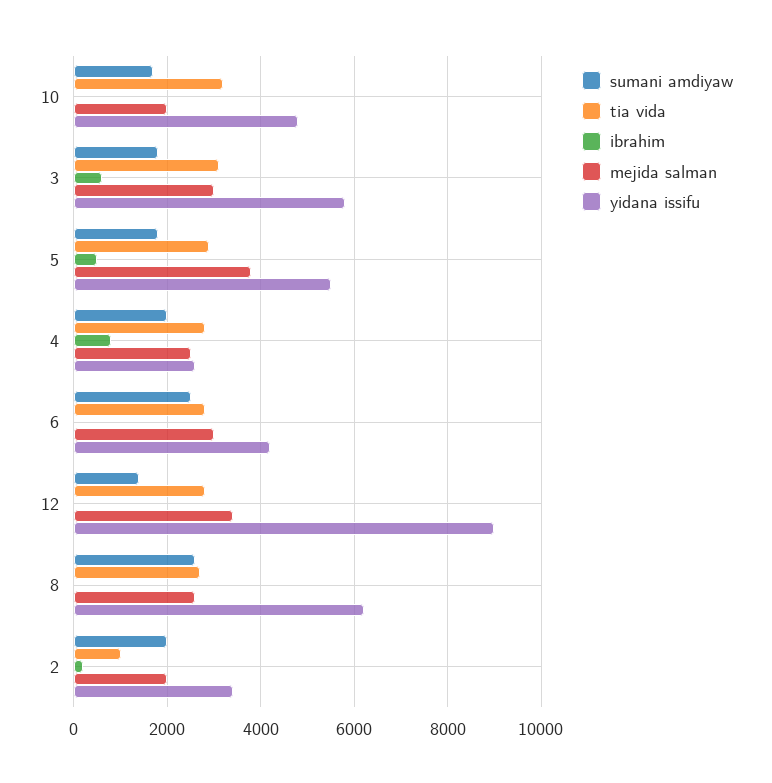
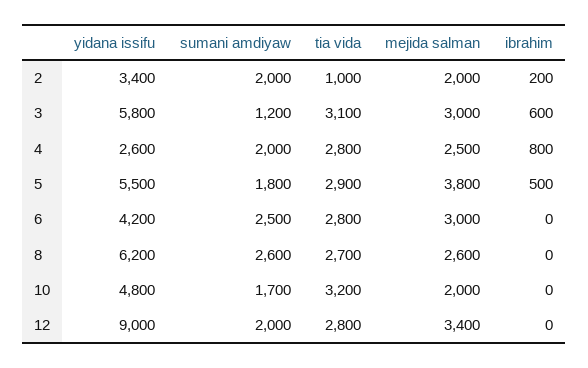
  {
    "sumani amdiyaw": {
      "10": 1700,
-     "3": 1800,
+     "3": 1200,
      "5": 1800,
      "4": 2000,
      "6": 2500,
-     "12": 1400,
+     "12": 2000,
      "8": 2600,
      "2": 2000
    },
    "tia vida": {
      "10": 3200,
      "3": 3100,
      "5": 2900,
      "4": 2800,
      "6": 2800,
      "12": 2800,
      "8": 2700,
      "2": 1000
    },
    "ibrahim": {
      "10": 0,
      "3": 600,
      "5": 500,
      "4": 800,
      "6": 0,
      "12": 0,
      "8": 0,
      "2": 200
    },
    "mejida salman": {
      "10": 2000,
      "3": 3000,
      "5": 3800,
      "4": 2500,
      "6": 3000,
      "12": 3400,
      "8": 2600,
      "2": 2000
    },
    "yidana issifu": {
      "10": 4800,
      "3": 5800,
      "5": 5500,
      "4": 2600,
      "6": 4200,
      "12": 9000,
      "8": 6200,
      "2": 3400
    }
  }

